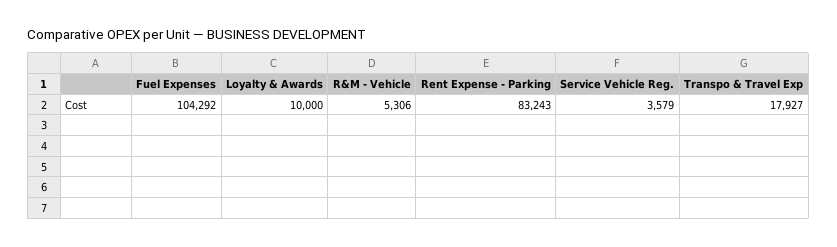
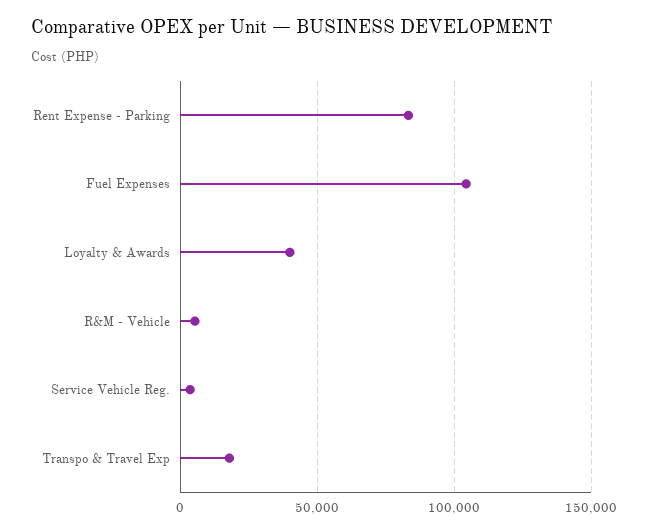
  {
    "Fuel Expenses": 104292,
-   "Loyalty & Awards": 10000,
+   "Loyalty & Awards": 40000,
    "R&M - Vehicle": 5306,
    "Rent Expense - Parking": 83243,
    "Service Vehicle Reg.": 3579,
    "Transpo & Travel Exp": 17927
  }

